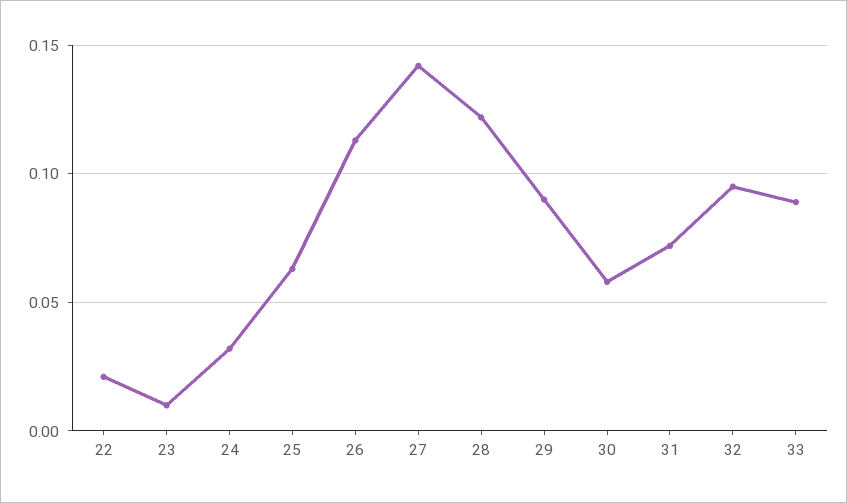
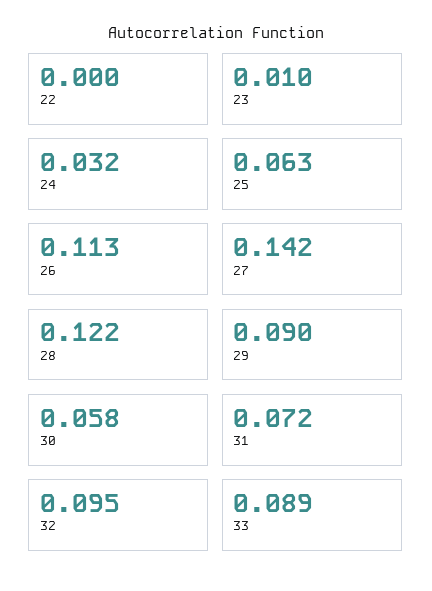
  {
-   "22": 0.02,
+   "22": 0,
    "23": 0.01,
    "24": 0.032,
    "25": 0.063,
    "26": 0.113,
    "27": 0.142,
    "28": 0.122,
    "29": 0.09,
    "30": 0.058,
    "31": 0.072,
    "32": 0.095,
    "33": 0.089
  }

